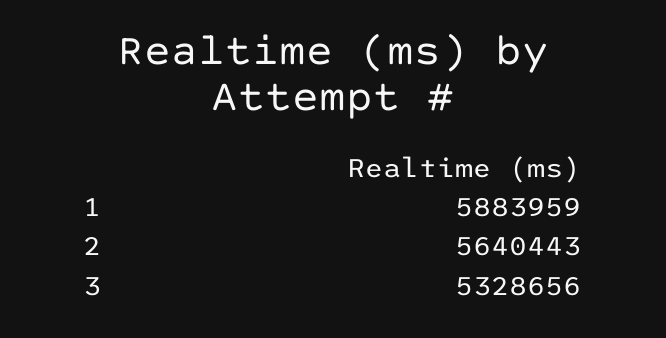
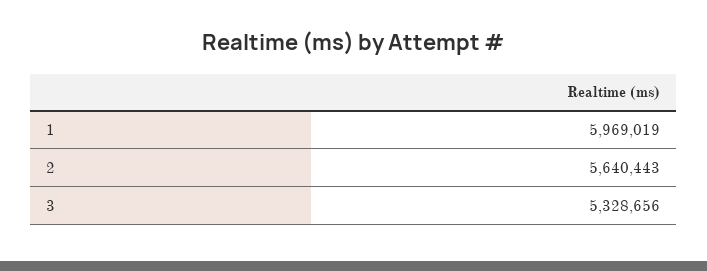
  {
-   "1": 5883959,
+   "1": 5969019,
    "2": 5640443,
    "3": 5328656
  }

